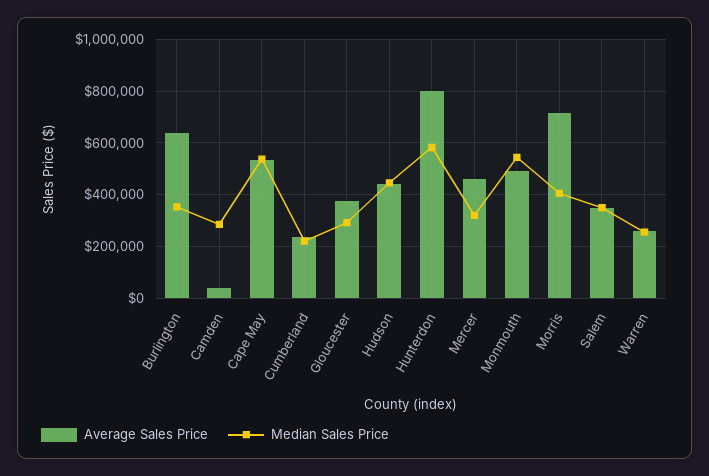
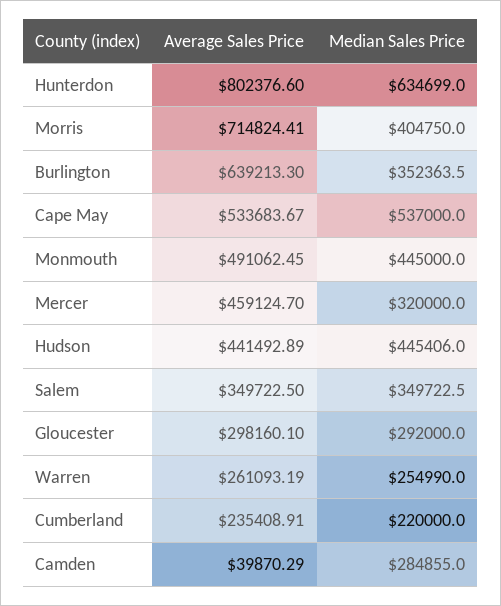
  {
    "Average Sales Price": {
      "Burlington": 639213.3,
      "Camden": 39870.29,
      "Cape May": 533683.67,
      "Cumberland": 235408.91,
-     "Gloucester": 375000,
+     "Gloucester": 298160.1,
      "Hudson": 441492.89,
      "Hunterdon": 802376.6,
      "Mercer": 459124.7,
      "Monmouth": 491062.45,
      "Morris": 714824.41,
      "Salem": 349722.5,
      "Warren": 261093.19
    },
    "Median Sales Price": {
      "Burlington": 352363.5,
      "Camden": 284855,
      "Cape May": 537000,
      "Cumberland": 220000,
      "Gloucester": 292000,
      "Hudson": 445406,
-     "Hunterdon": 575000,
+     "Hunterdon": 634699,
      "Mercer": 320000,
-     "Monmouth": 550000,
+     "Monmouth": 445000,
      "Morris": 404750,
      "Salem": 349722.5,
      "Warren": 254990
    }
  }

